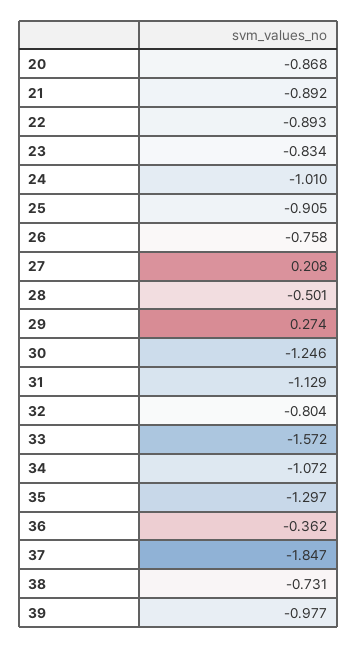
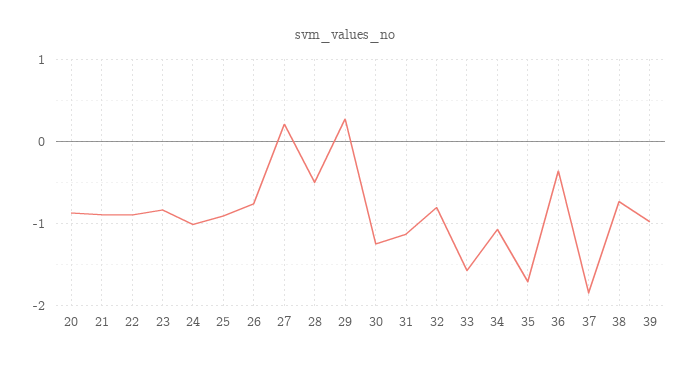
  {
    "20": -0.868,
    "21": -0.892,
    "22": -0.893,
    "23": -0.834,
    "24": -1.01,
    "25": -0.905,
    "26": -0.758,
    "27": 0.208,
    "28": -0.501,
    "29": 0.274,
    "30": -1.246,
    "31": -1.129,
    "32": -0.804,
    "33": -1.572,
    "34": -1.072,
-   "35": -1.297,
+   "35": -1.7,
    "36": -0.362,
    "37": -1.847,
    "38": -0.731,
    "39": -0.977
  }

